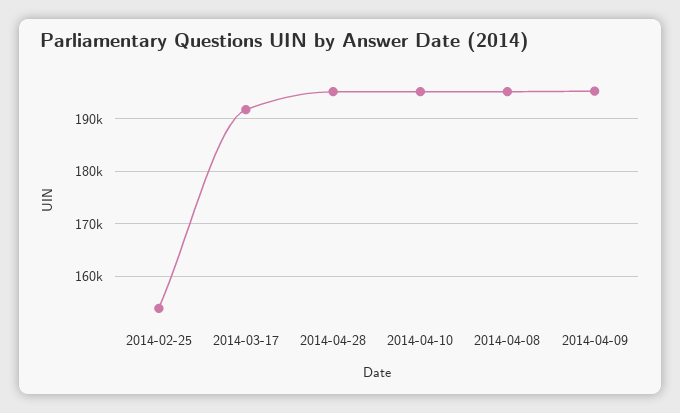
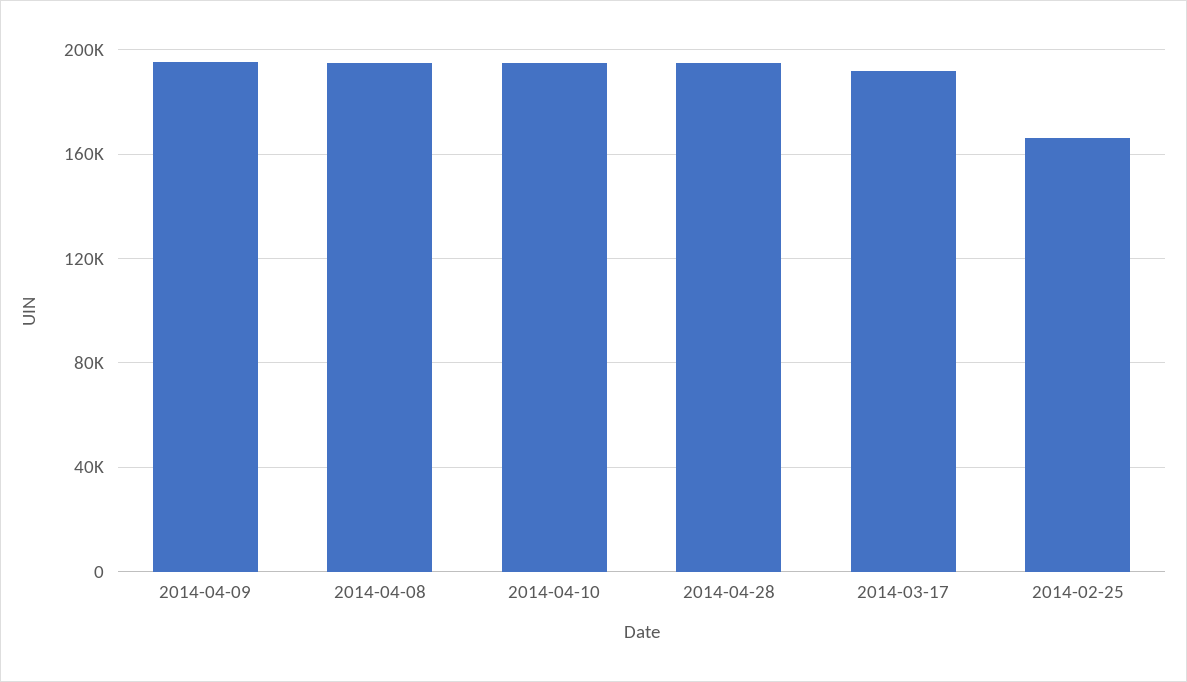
  {
-   "2014-02-25": 154000,
+   "2014-02-25": 165000,
    "2014-03-17": 192000,
    "2014-04-28": 196000,
    "2014-04-10": 196000,
    "2014-04-08": 196000,
    "2014-04-09": 196000
  }

